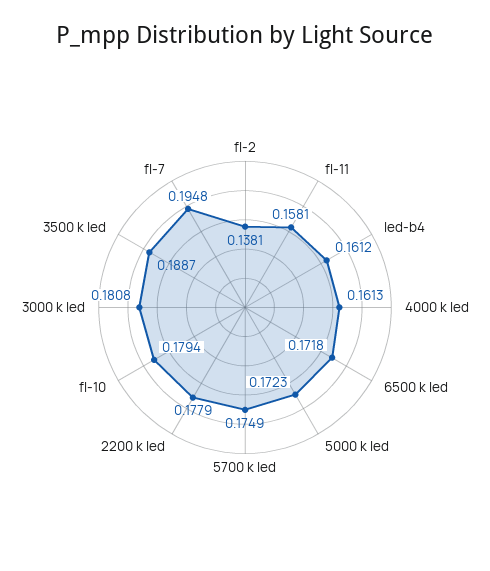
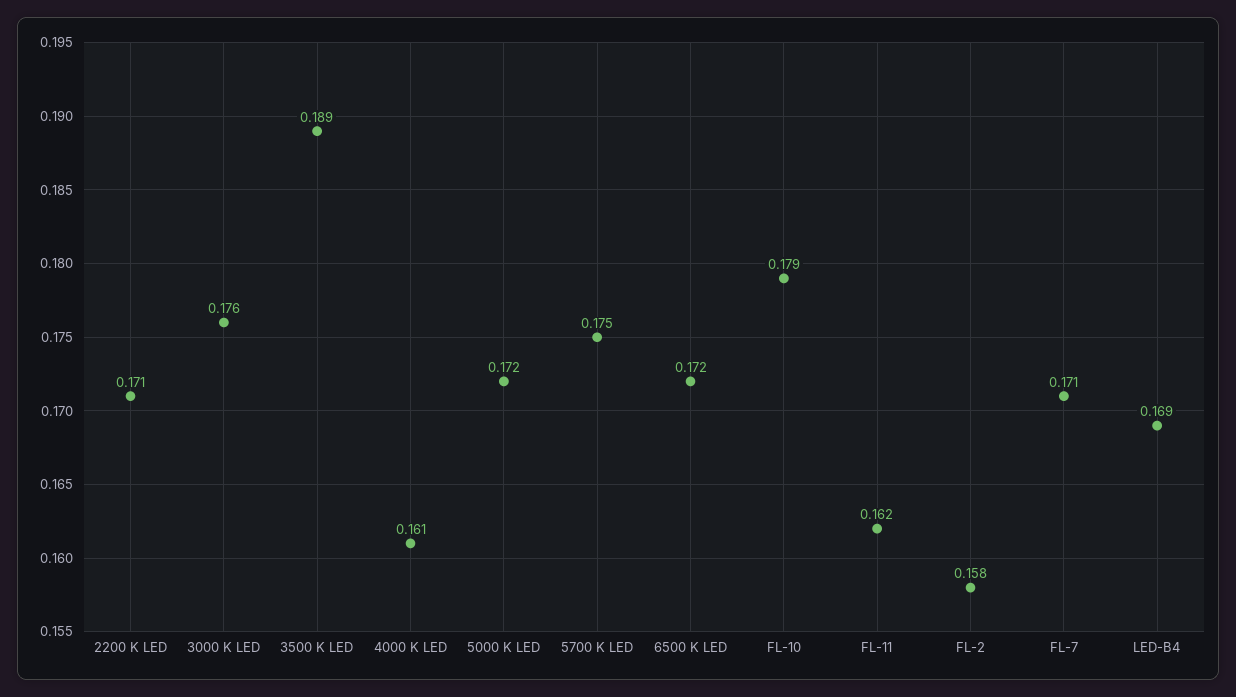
  {
-   "fl-2": 0.1381,
+   "fl-2": 0.158,
-   "fl-11": 0.1581,
+   "fl-11": 0.162,
-   "led-b4": 0.1612,
+   "led-b4": 0.169,
    "4000 k led": 0.1613,
    "6500 k led": 0.1718,
    "5000 k led": 0.1723,
    "5700 k led": 0.1749,
-   "2200 k led": 0.1779,
+   "2200 k led": 0.171,
    "fl-10": 0.1794,
-   "3000 k led": 0.1808,
+   "3000 k led": 0.176,
    "3500 k led": 0.1887,
-   "fl-7": 0.1948
+   "fl-7": 0.171
  }

